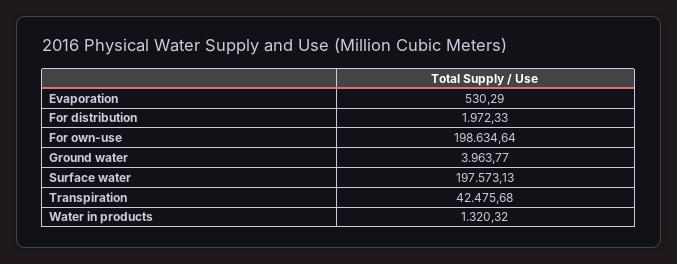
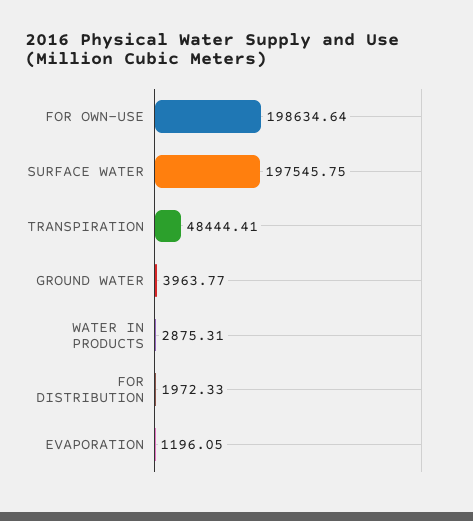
  {
-   "Evaporation": 530.29,
+   "Evaporation": 1196.05,
    "For distribution": 1972.33,
    "For own-use": 198634.64,
    "Ground water": 3963.77,
-   "Surface water": 197573.13,
+   "Surface water": 197545.75,
-   "Transpiration": 42475.68,
+   "Transpiration": 48444.41,
-   "Water in products": 1320.32
+   "Water in products": 2875.31
  }

